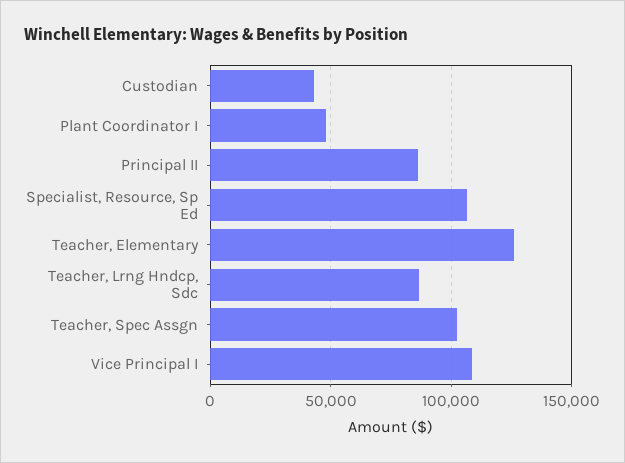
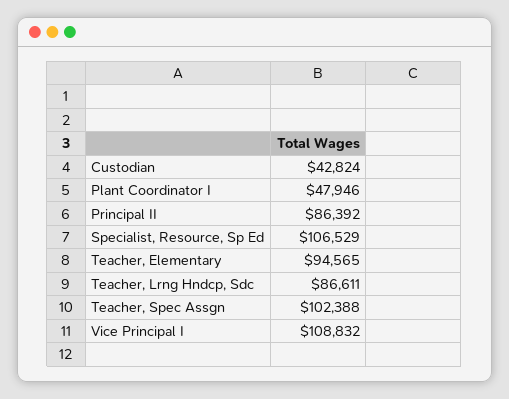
  {
    "Custodian": 42824,
    "Plant Coordinator I": 47946,
    "Principal II": 86392,
    "Specialist, Resource, Sp Ed": 106529,
-   "Teacher, Elementary": 125000,
+   "Teacher, Elementary": 94565,
    "Teacher, Lrng Hndcp, Sdc": 86611,
    "Teacher, Spec Assgn": 102388,
    "Vice Principal I": 108832
  }

